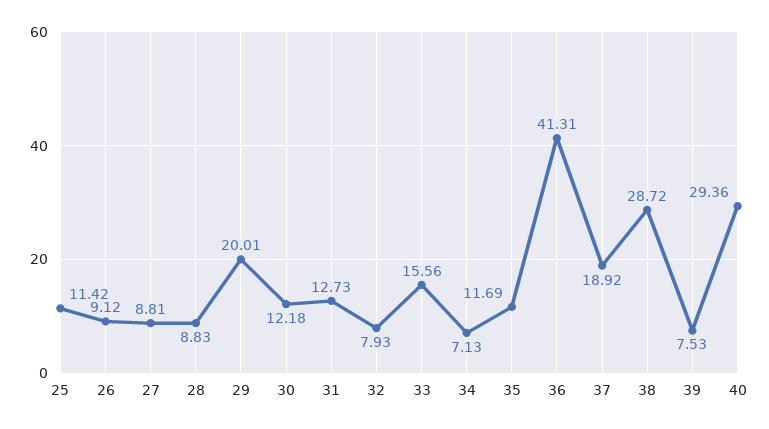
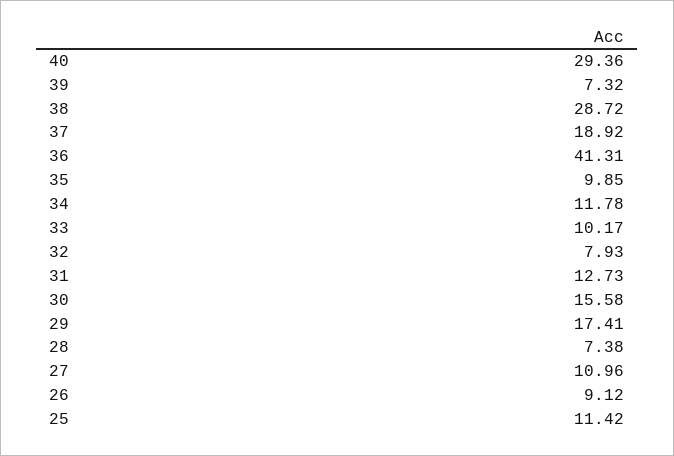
  {
    "25": 11.42,
    "26": 9.12,
-   "27": 8.81,
+   "27": 10.96,
-   "28": 8.83,
+   "28": 7.38,
-   "29": 20.01,
+   "29": 17.41,
-   "30": 12.18,
+   "30": 15.58,
    "31": 12.73,
    "32": 7.93,
-   "33": 15.56,
+   "33": 10.17,
-   "34": 7.13,
+   "34": 11.78,
-   "35": 11.69,
+   "35": 9.85,
    "36": 41.31,
    "37": 18.92,
    "38": 28.72,
-   "39": 7.53,
+   "39": 7.32,
    "40": 29.36
  }

